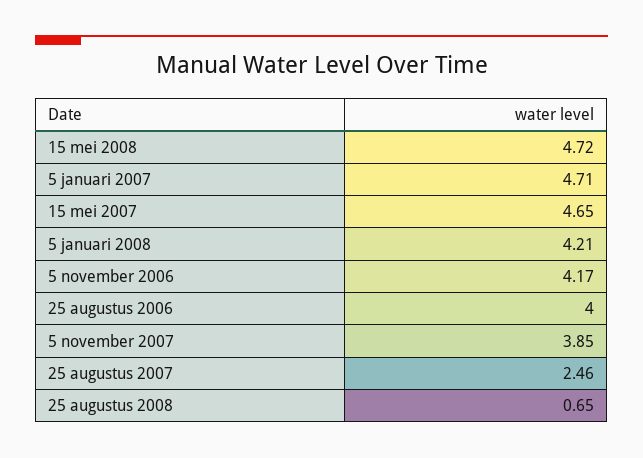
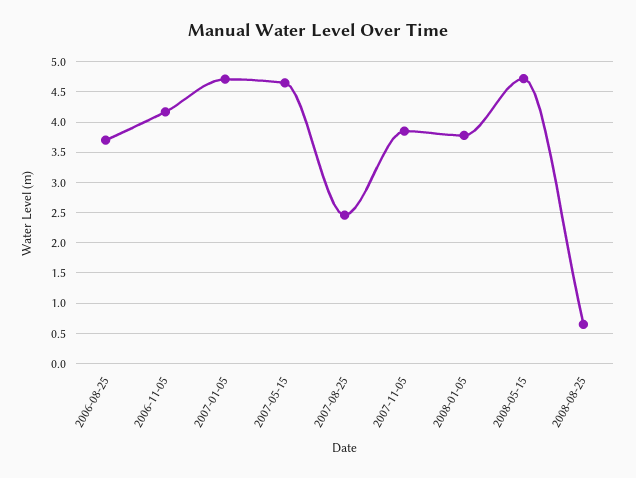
  {
    "15 mei 2008": 4.72,
    "5 januari 2007": 4.71,
    "15 mei 2007": 4.65,
-   "5 januari 2008": 4.21,
+   "5 januari 2008": 3.8,
    "5 november 2006": 4.17,
-   "25 augustus 2006": 4,
+   "25 augustus 2006": 3.7,
    "5 november 2007": 3.85,
    "25 augustus 2007": 2.46,
    "25 augustus 2008": 0.65
  }

